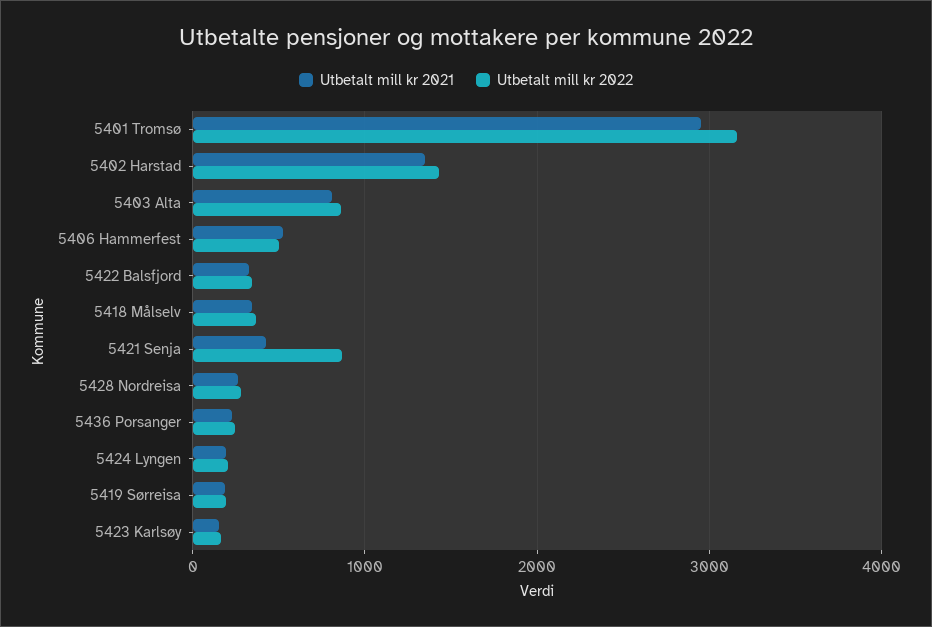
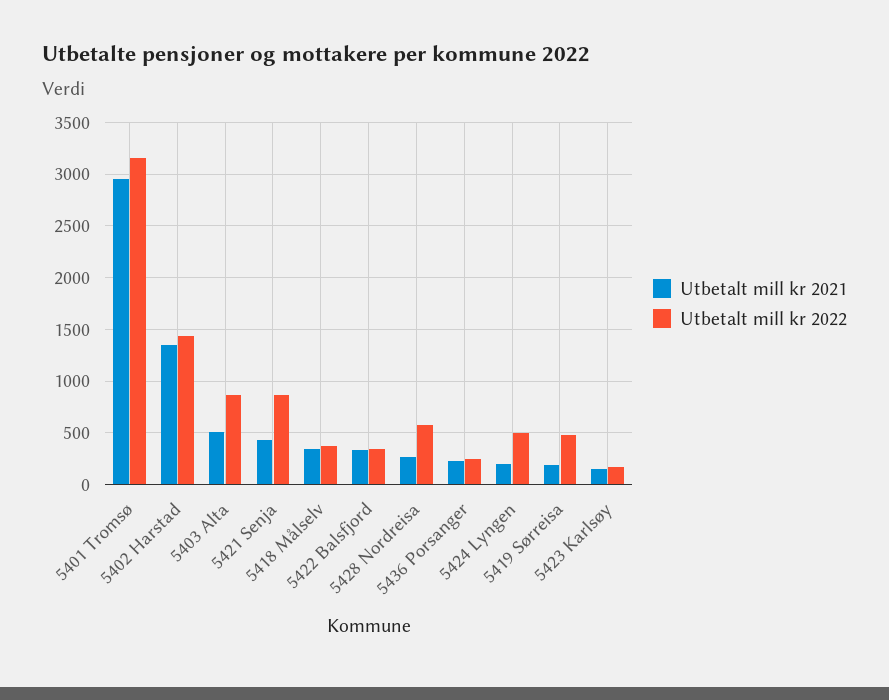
  {
    "Utbetalt mill kr 2021": {
      "5401 Tromsø": 3000,
      "5402 Harstad": 1300,
-     "5403 Alta": 800,
+     "5403 Alta": 500,
-     "5406 Hammerfest": 500,
      "5422 Balsfjord": 300,
      "5418 Målselv": 300,
      "5421 Senja": 400,
      "5428 Nordreisa": 300,
      "5436 Porsanger": 200,
      "5424 Lyngen": 200,
      "5419 Sørreisa": 200,
      "5423 Karlsøy": 200
    },
    "Utbetalt mill kr 2022": {
      "5401 Tromsø": 3200,
      "5402 Harstad": 1400,
      "5403 Alta": 900,
-     "5406 Hammerfest": 500,
      "5422 Balsfjord": 300,
      "5418 Målselv": 400,
      "5421 Senja": 900,
-     "5428 Nordreisa": 300,
+     "5428 Nordreisa": 600,
      "5436 Porsanger": 200,
-     "5424 Lyngen": 200,
+     "5424 Lyngen": 500,
-     "5419 Sørreisa": 200,
+     "5419 Sørreisa": 500,
      "5423 Karlsøy": 200
    }
  }

